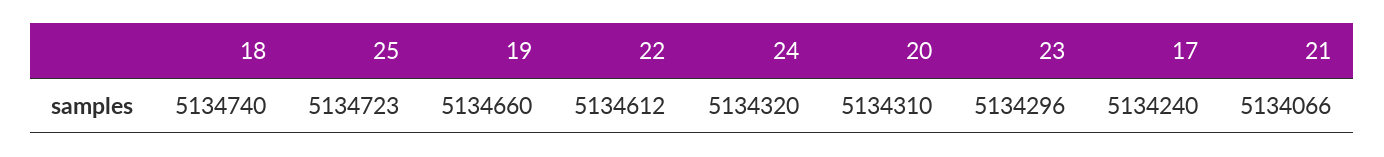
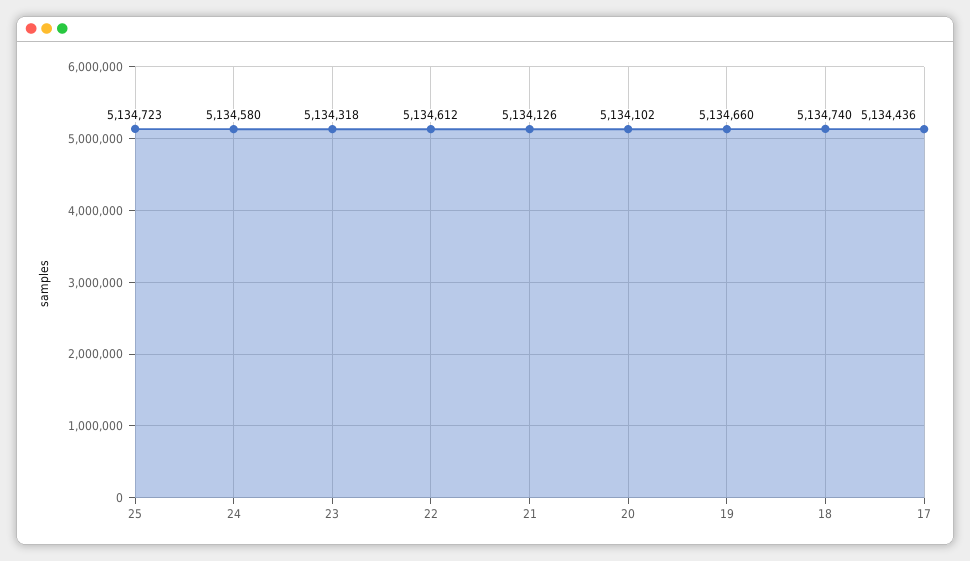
  {
    "18": 5134740,
    "25": 5134723,
    "19": 5134660,
    "22": 5134612,
-   "24": 5134320,
+   "24": 5134580,
-   "20": 5134310,
+   "20": 5134102,
-   "23": 5134296,
+   "23": 5134318,
-   "17": 5134240,
+   "17": 5134436,
-   "21": 5134066
+   "21": 5134126
  }

